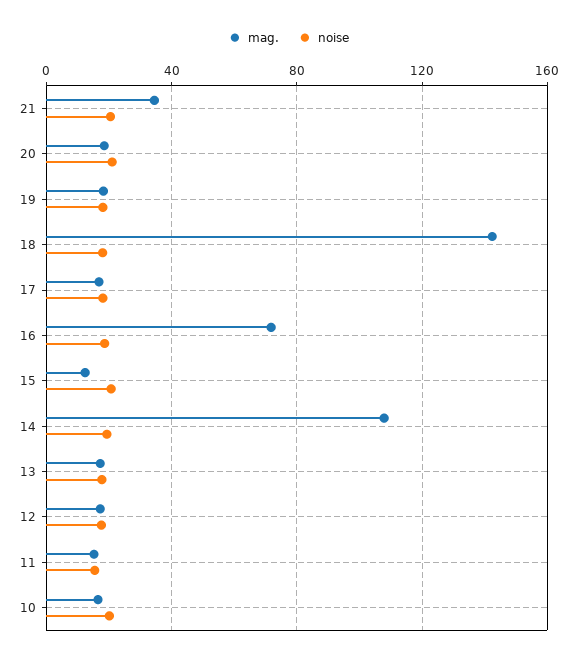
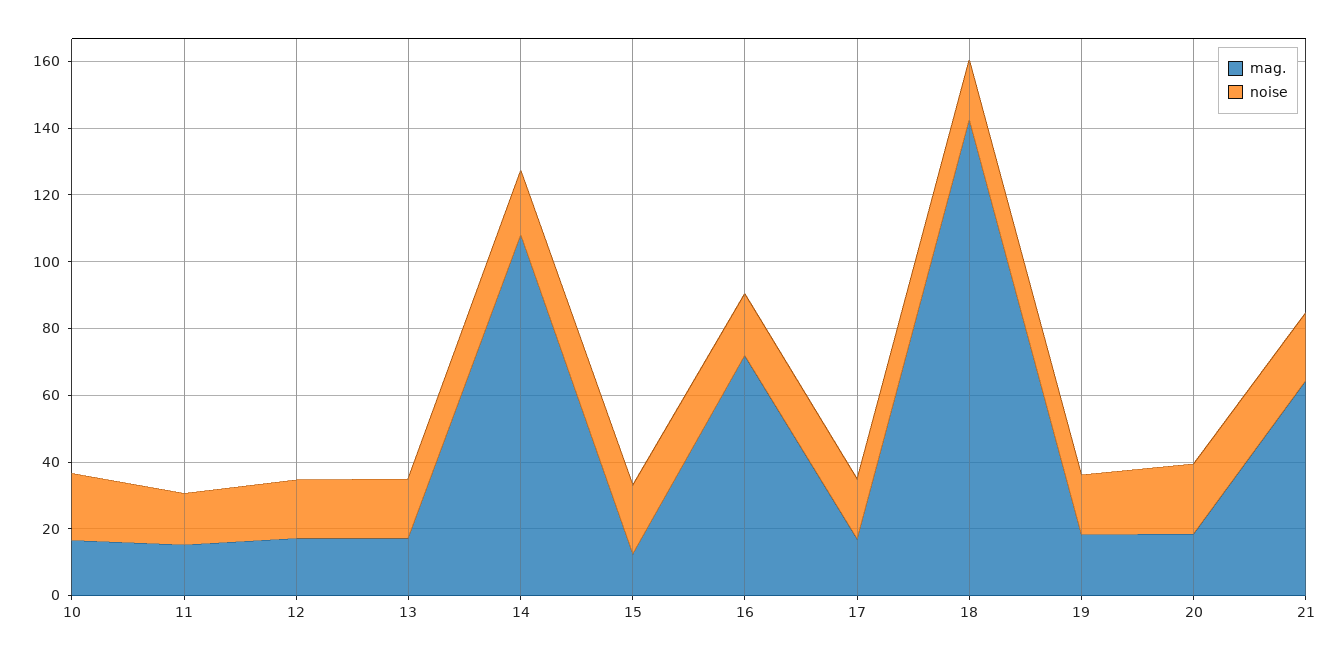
  {
    "mag.": {
-     "21": 35,
+     "21": 65,
      "20": 20,
      "19": 20,
      "18": 140,
      "17": 15,
      "16": 70,
      "15": 10,
      "14": 110,
      "13": 15,
      "12": 15,
      "11": 15,
      "10": 15
    },
    "noise": {
      "21": 20,
      "20": 20,
      "19": 20,
      "18": 20,
      "17": 20,
      "16": 20,
      "15": 20,
      "14": 20,
      "13": 20,
      "12": 20,
      "11": 15,
      "10": 20
    }
  }

